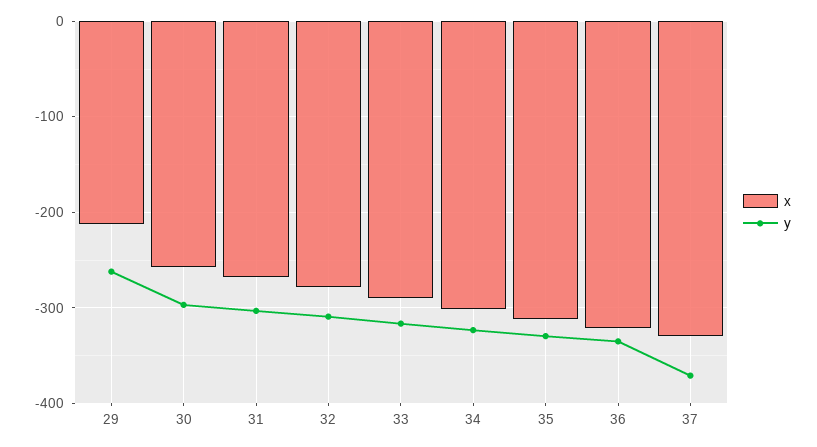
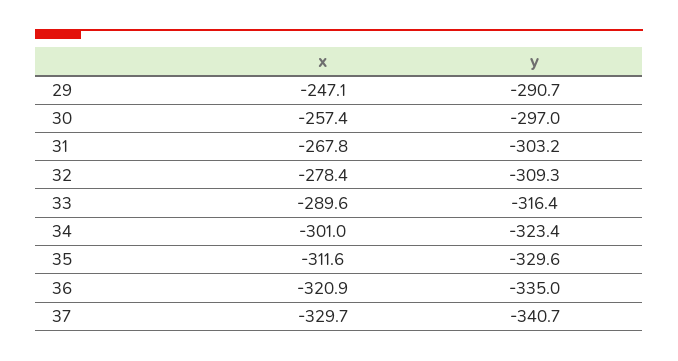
  {
    "x": {
-     "29": -210,
+     "29": -247.1,
      "30": -257.4,
      "31": -267.8,
      "32": -278.4,
      "33": -289.6,
      "34": -301,
      "35": -311.6,
      "36": -320.9,
      "37": -329.7
    },
    "y": {
-     "29": -260,
+     "29": -290.7,
      "30": -297,
      "31": -303.2,
      "32": -309.3,
      "33": -316.4,
      "34": -323.4,
      "35": -329.6,
      "36": -335,
-     "37": -370
+     "37": -340.7
    }
  }

